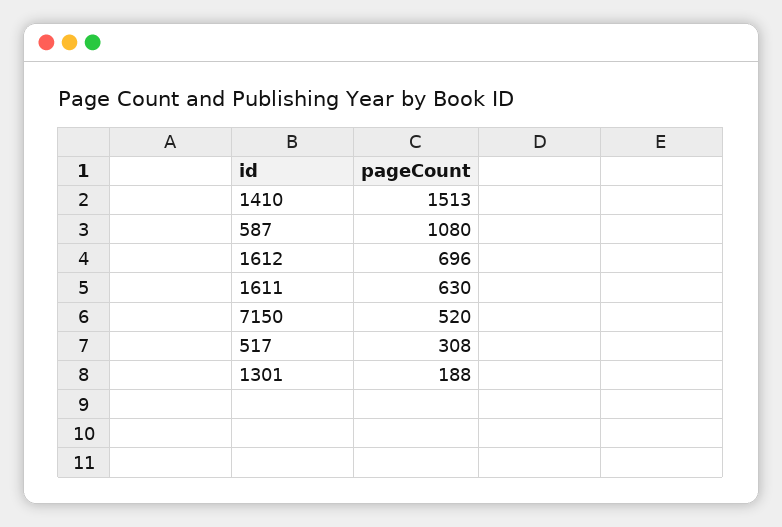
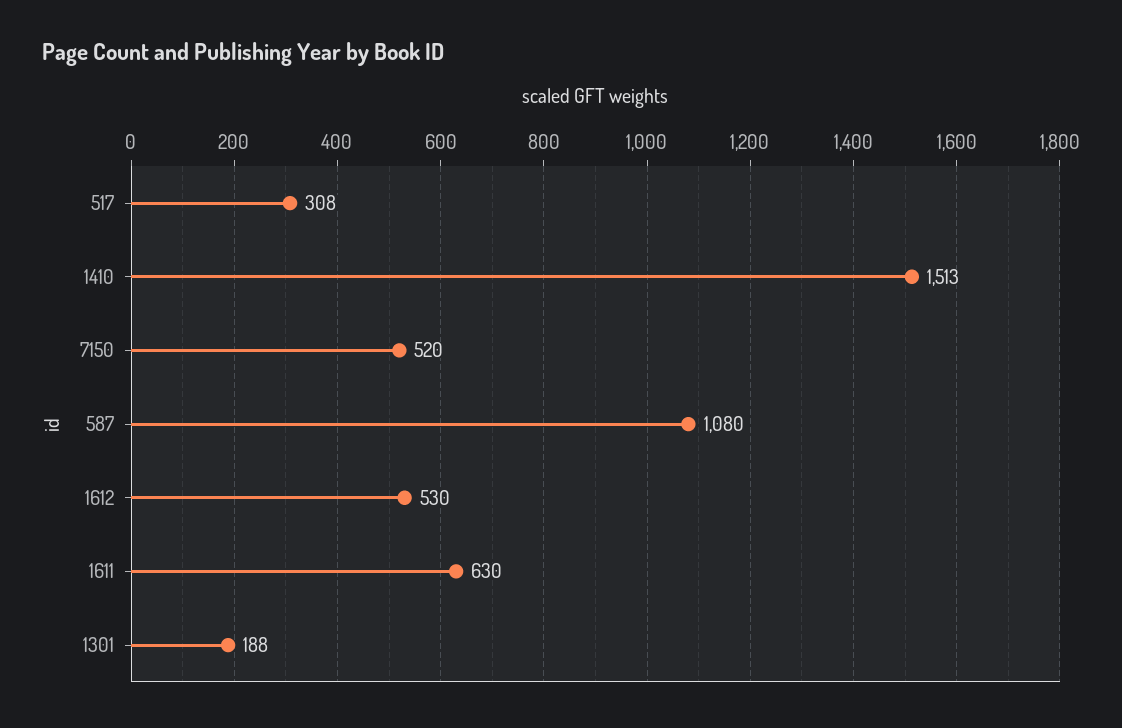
  {
    "1410": 1513,
    "587": 1080,
-   "1612": 696,
+   "1612": 530,
    "1611": 630,
    "7150": 520,
    "517": 308,
    "1301": 188
  }

